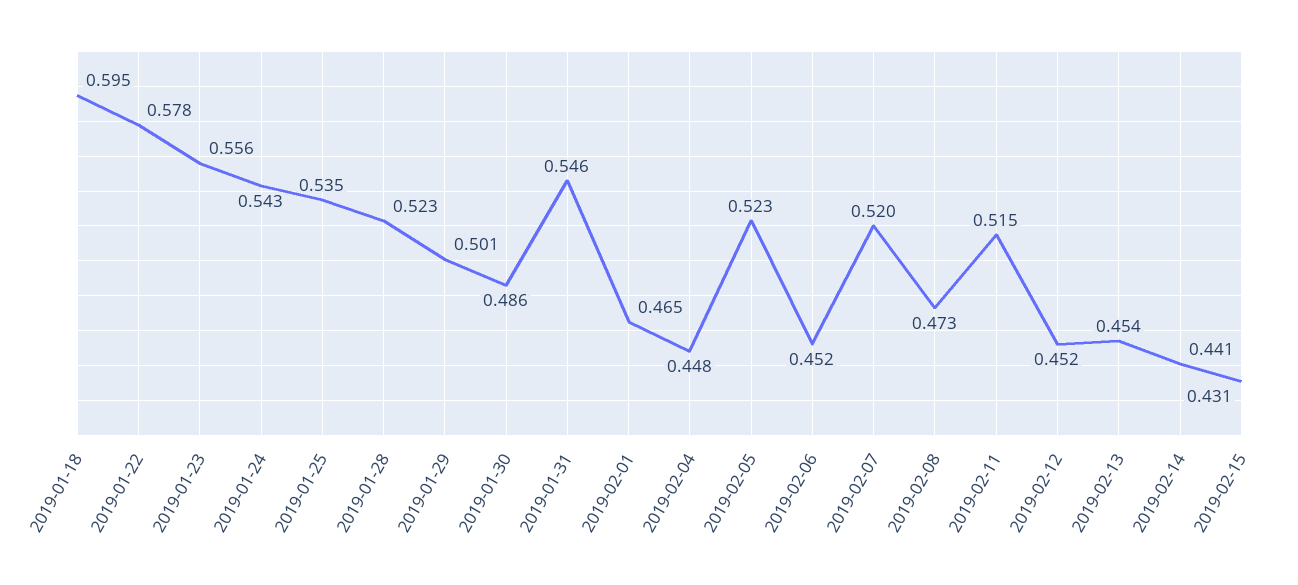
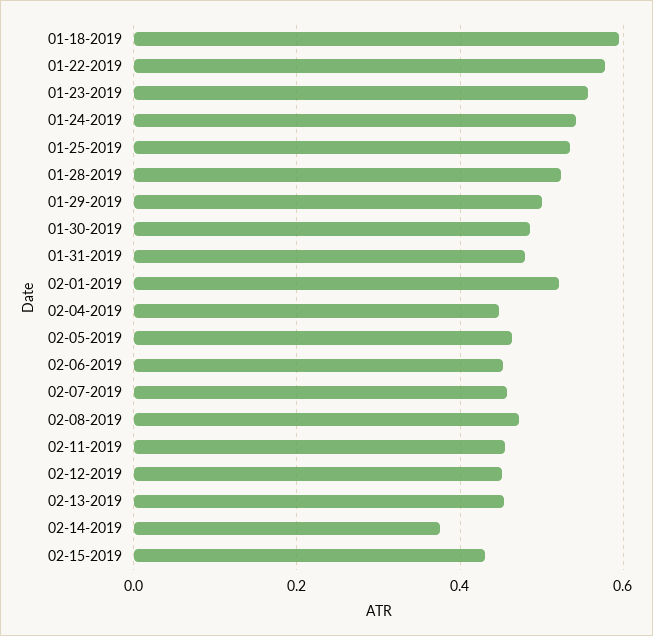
  {
    "2019-01-18": 0.595,
    "2019-01-22": 0.578,
    "2019-01-23": 0.556,
    "2019-01-24": 0.543,
    "2019-01-25": 0.535,
    "2019-01-28": 0.523,
    "2019-01-29": 0.501,
    "2019-01-30": 0.486,
-   "2019-01-31": 0.546,
+   "2019-01-31": 0.48,
-   "2019-02-01": 0.465,
+   "2019-02-01": 0.52,
    "2019-02-04": 0.448,
-   "2019-02-05": 0.523,
+   "2019-02-05": 0.46,
    "2019-02-06": 0.452,
-   "2019-02-07": 0.52,
+   "2019-02-07": 0.46,
    "2019-02-08": 0.473,
-   "2019-02-11": 0.515,
+   "2019-02-11": 0.46,
    "2019-02-12": 0.452,
    "2019-02-13": 0.454,
-   "2019-02-14": 0.441,
+   "2019-02-14": 0.38,
    "2019-02-15": 0.431
  }

